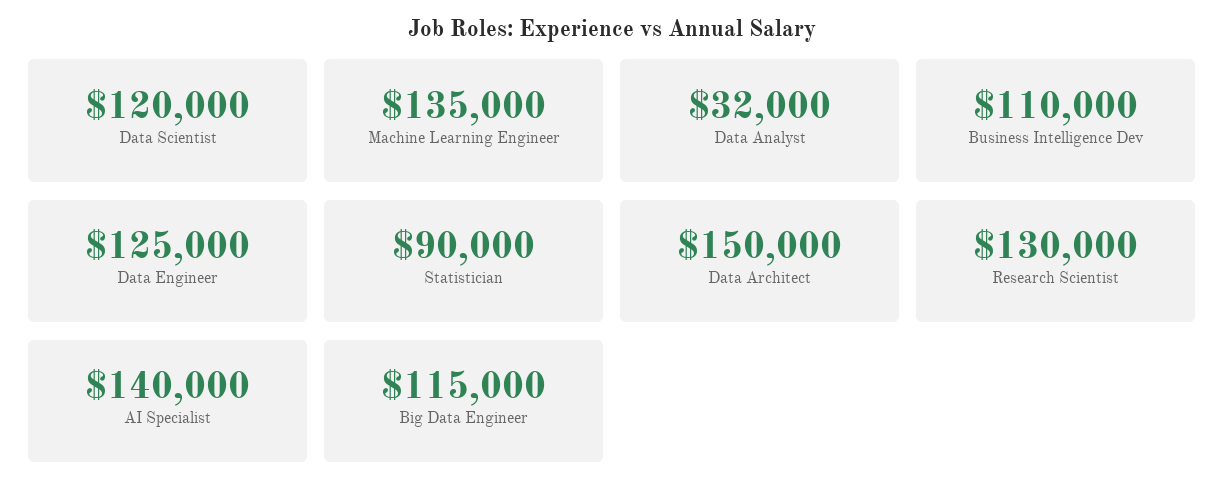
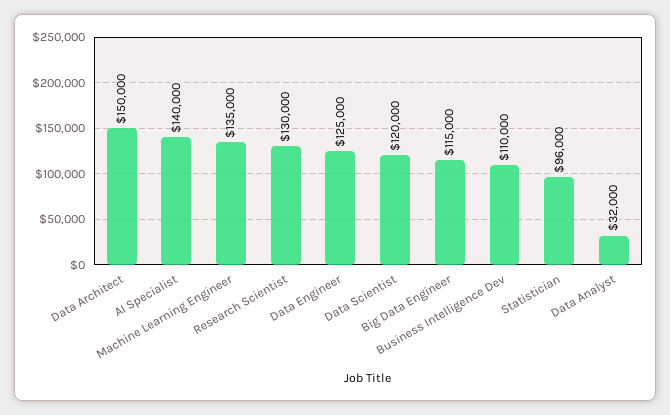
  {
    "Data Scientist": 120000,
    "Machine Learning Engineer": 135000,
    "Data Analyst": 32000,
    "Business Intelligence Dev": 110000,
    "Data Engineer": 125000,
-   "Statistician": 90000,
+   "Statistician": 96000,
    "Data Architect": 150000,
    "Research Scientist": 130000,
    "AI Specialist": 140000,
    "Big Data Engineer": 115000
  }

